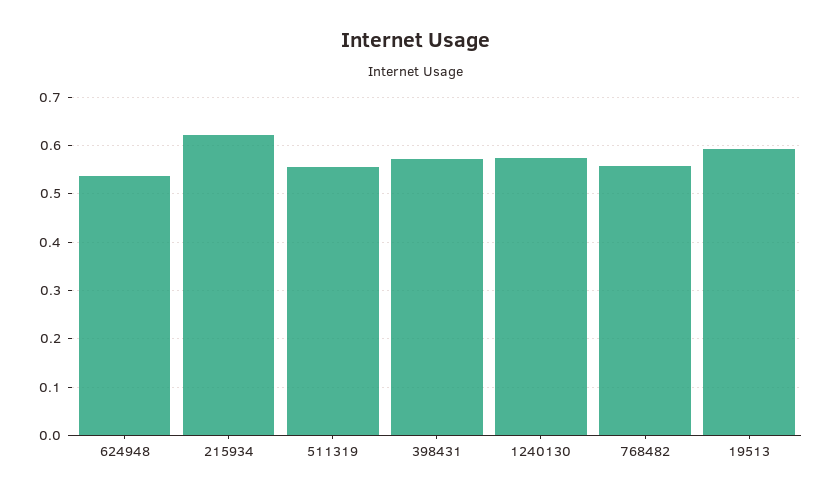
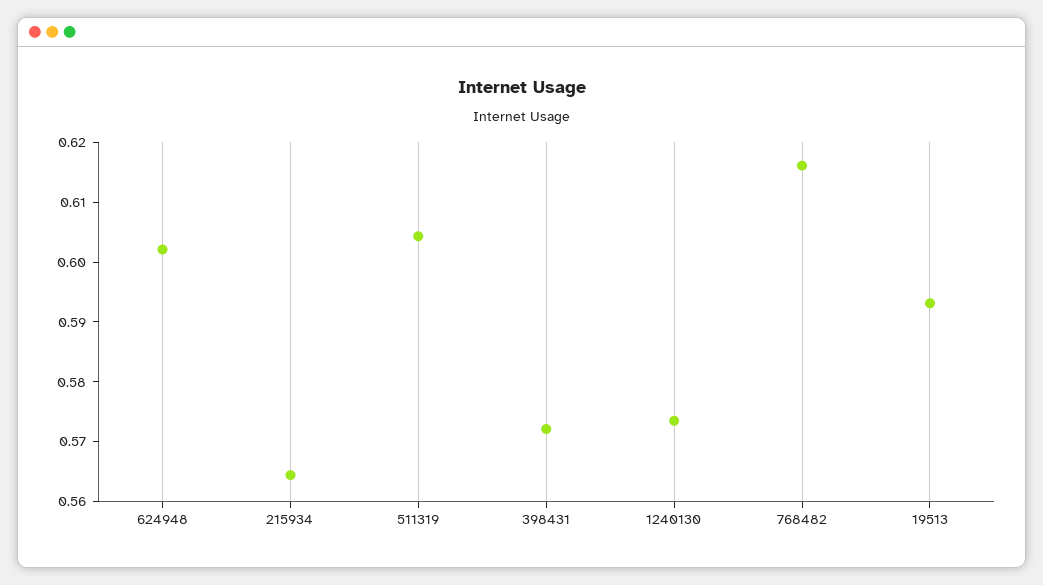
  {
-   "624948": 0.54,
+   "624948": 0.602,
-   "215934": 0.62,
+   "215934": 0.564,
-   "511319": 0.56,
+   "511319": 0.604,
    "398431": 0.572,
    "1240130": 0.574,
-   "768482": 0.56,
+   "768482": 0.616,
    "19513": 0.594
  }

